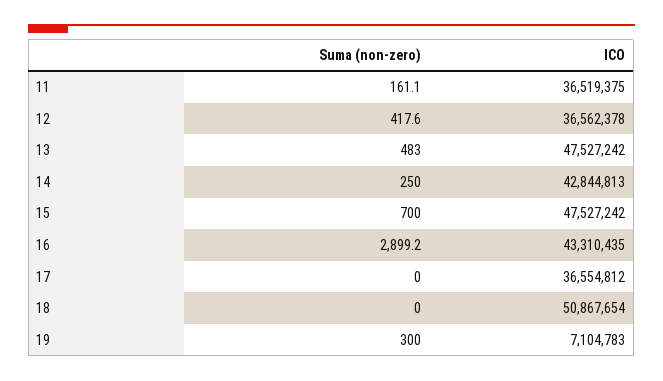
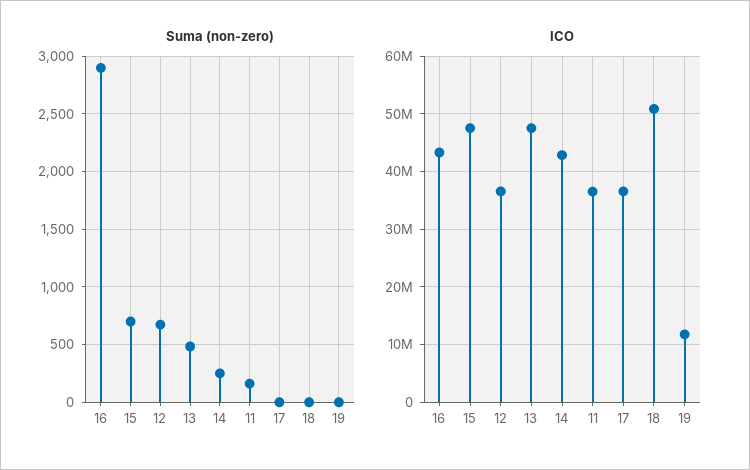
  {
    "Suma (non-zero)": {
      "11": 161.1,
-     "12": 417.6,
+     "12": 700,
      "13": 483,
      "14": 250,
      "15": 700,
      "16": 2899.2,
      "17": 0,
      "18": 0,
-     "19": 300
+     "19": 0
    },
    "ICO": {
      "11": 36519375,
      "12": 36562378,
      "13": 47527242,
      "14": 42844813,
      "15": 47527242,
      "16": 43310435,
      "17": 36554812,
      "18": 50867654,
-     "19": 7104783
+     "19": 12000000
    }
  }

